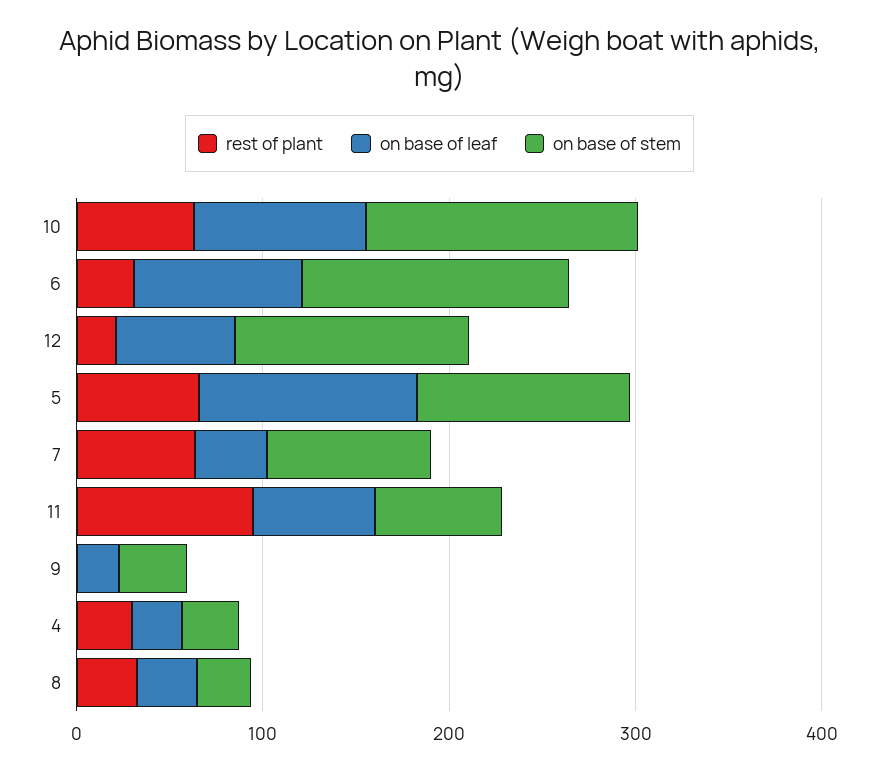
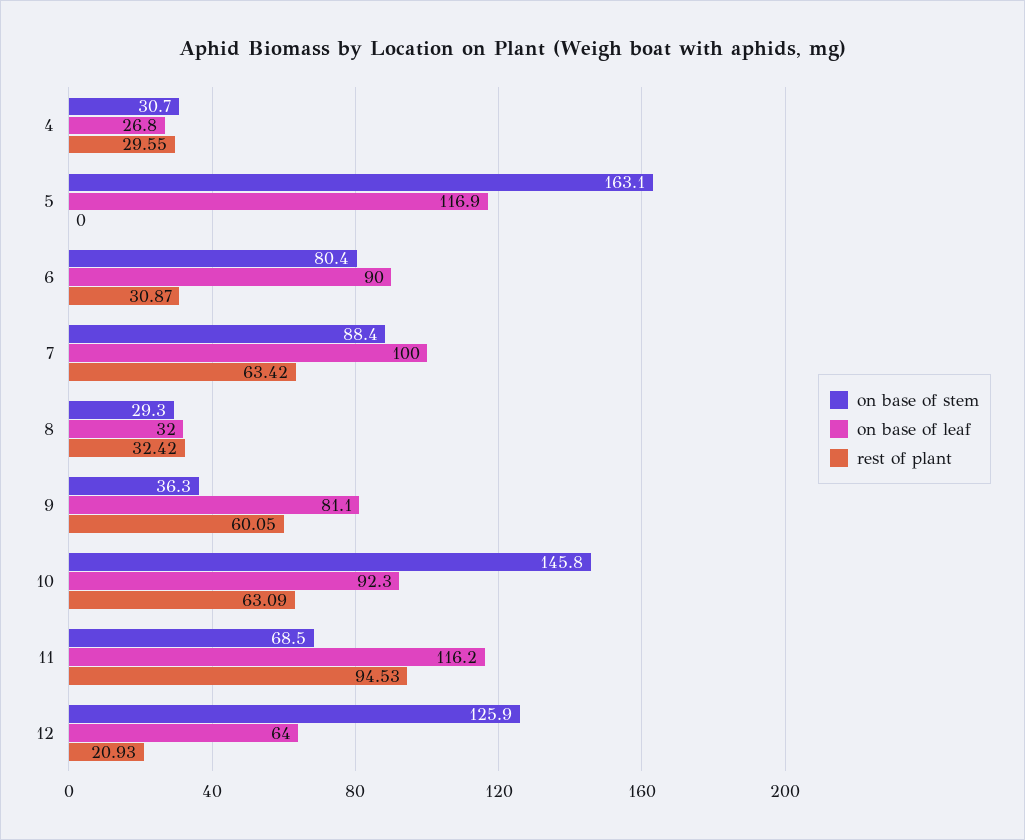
  {
    "rest of plant": {
      "10": 63.09,
      "6": 30.87,
      "12": 20.93,
-     "5": 60,
+     "5": 0,
      "7": 63.42,
      "11": 94.53,
-     "9": 0,
+     "9": 60.05,
      "4": 29.55,
      "8": 32.42
    },
    "on base of leaf": {
      "10": 92.3,
      "6": 90,
      "12": 64,
      "5": 116.9,
-     "7": 40,
+     "7": 100,
-     "11": 60,
+     "11": 116.2,
-     "9": 20,
+     "9": 81.1,
      "4": 26.8,
      "8": 32
    },
    "on base of stem": {
      "10": 145.8,
-     "6": 140,
+     "6": 80.4,
      "12": 125.9,
-     "5": 120,
+     "5": 163.1,
      "7": 88.4,
      "11": 68.5,
      "9": 36.3,
      "4": 30.7,
      "8": 29.3
    }
  }

